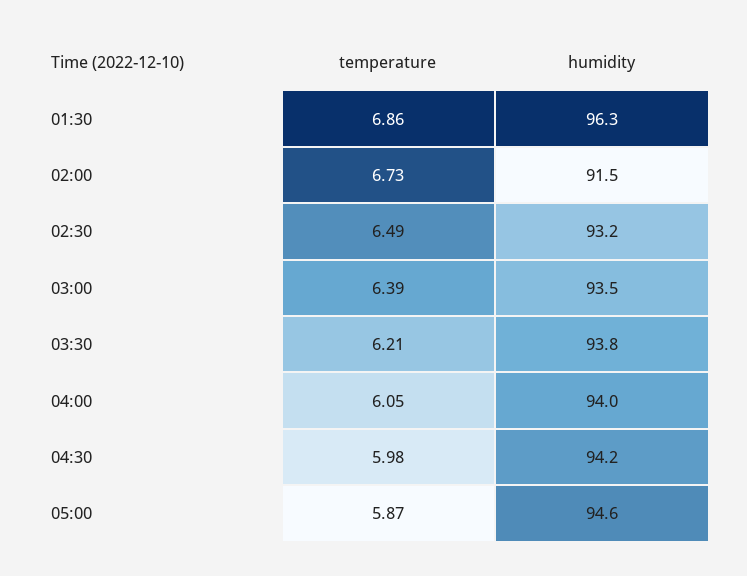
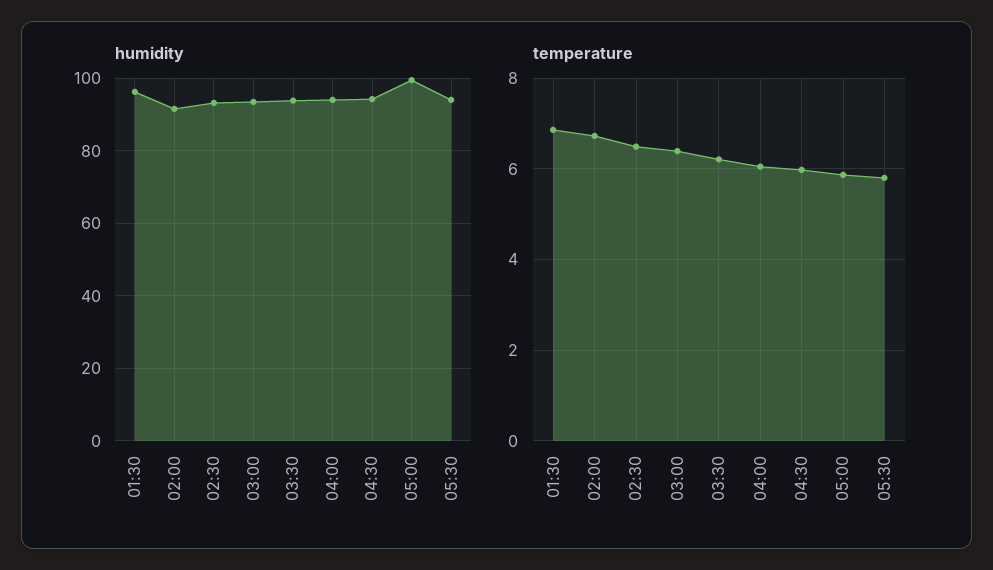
  {
    "temperature": {
      "01:30": 6.86,
      "02:00": 6.73,
      "02:30": 6.49,
      "03:00": 6.39,
      "03:30": 6.21,
      "04:00": 6.05,
      "04:30": 5.98,
-     "05:00": 5.87
+     "05:00": 5.87,
+     "05:30": 5.8
    },
    "humidity": {
      "01:30": 96.3,
      "02:00": 91.5,
      "02:30": 93.2,
      "03:00": 93.5,
      "03:30": 93.8,
      "04:00": 94,
      "04:30": 94.2,
-     "05:00": 94.6
+     "05:00": 100,
+     "05:30": 94
    }
  }

